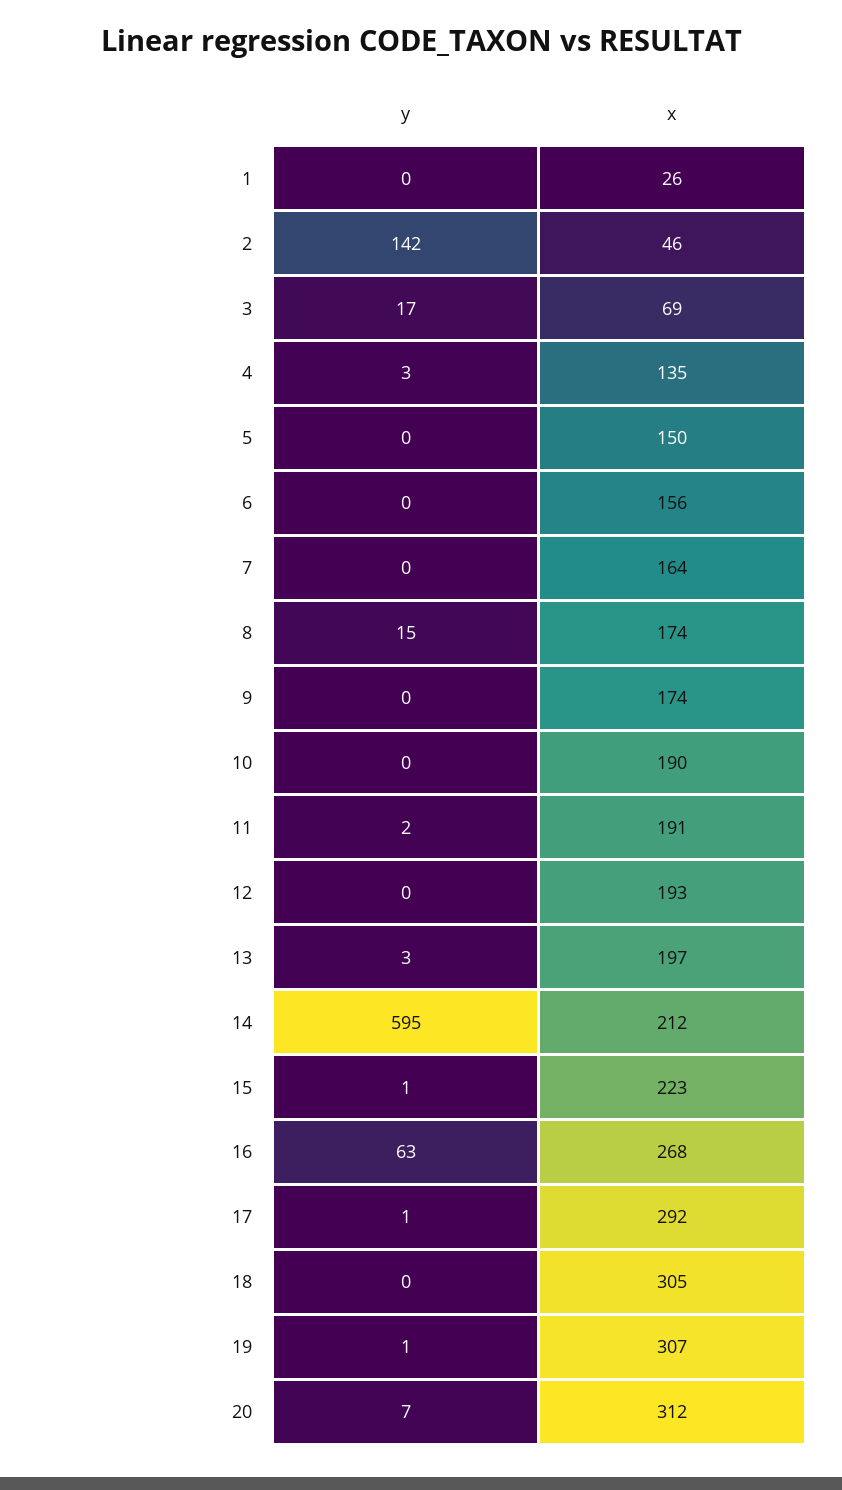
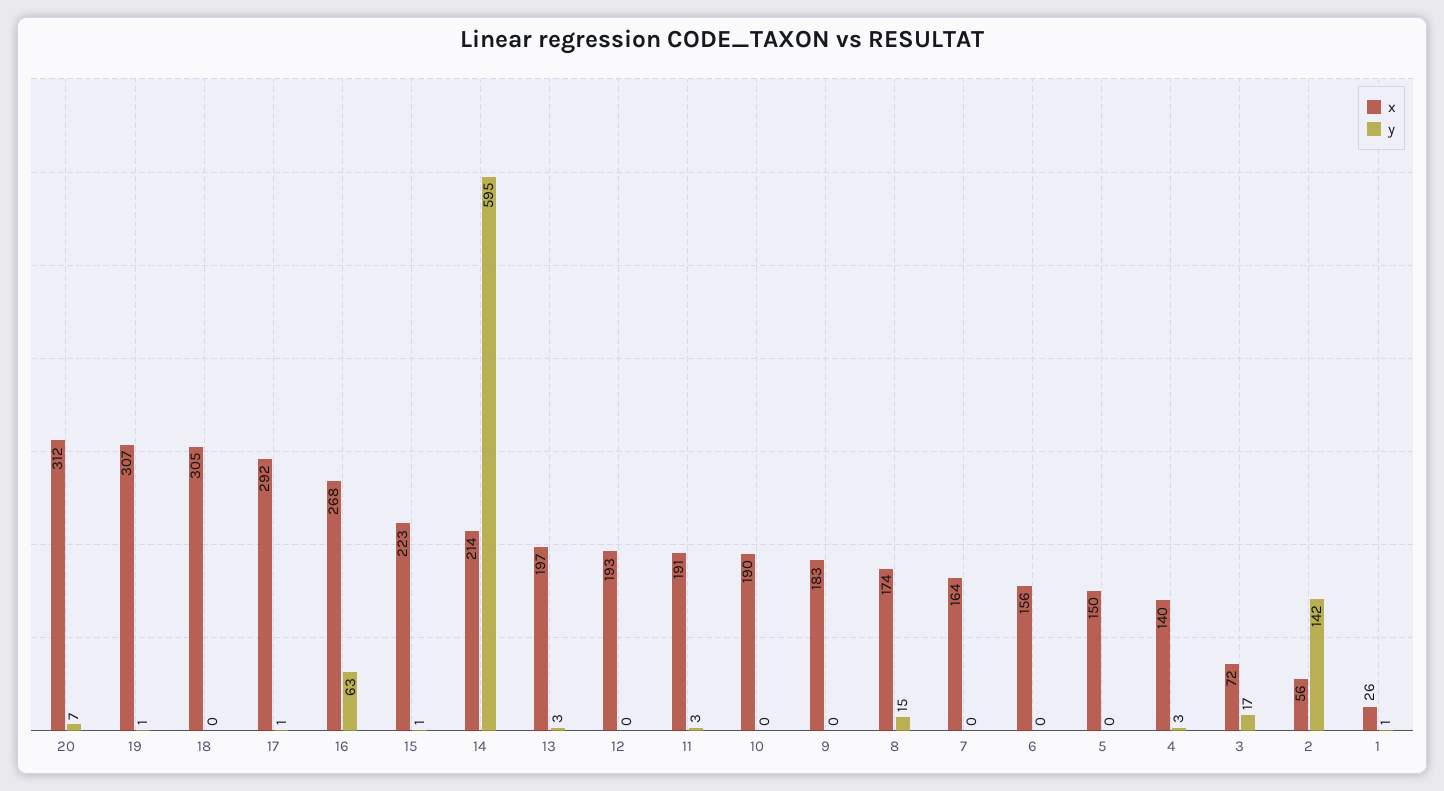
  {
    "y": {
-     "1": 0,
+     "1": 1,
      "2": 142,
      "3": 17,
      "4": 3,
      "5": 0,
      "6": 0,
      "7": 0,
      "8": 15,
      "9": 0,
      "10": 0,
-     "11": 2,
+     "11": 3,
      "12": 0,
      "13": 3,
      "14": 595,
      "15": 1,
      "16": 63,
      "17": 1,
      "18": 0,
      "19": 1,
      "20": 7
    },
    "x": {
      "1": 26,
-     "2": 46,
+     "2": 56,
-     "3": 69,
+     "3": 72,
-     "4": 135,
+     "4": 140,
      "5": 150,
      "6": 156,
      "7": 164,
      "8": 174,
-     "9": 174,
+     "9": 183,
      "10": 190,
      "11": 191,
      "12": 193,
      "13": 197,
-     "14": 212,
+     "14": 214,
      "15": 223,
      "16": 268,
      "17": 292,
      "18": 305,
      "19": 307,
      "20": 312
    }
  }

